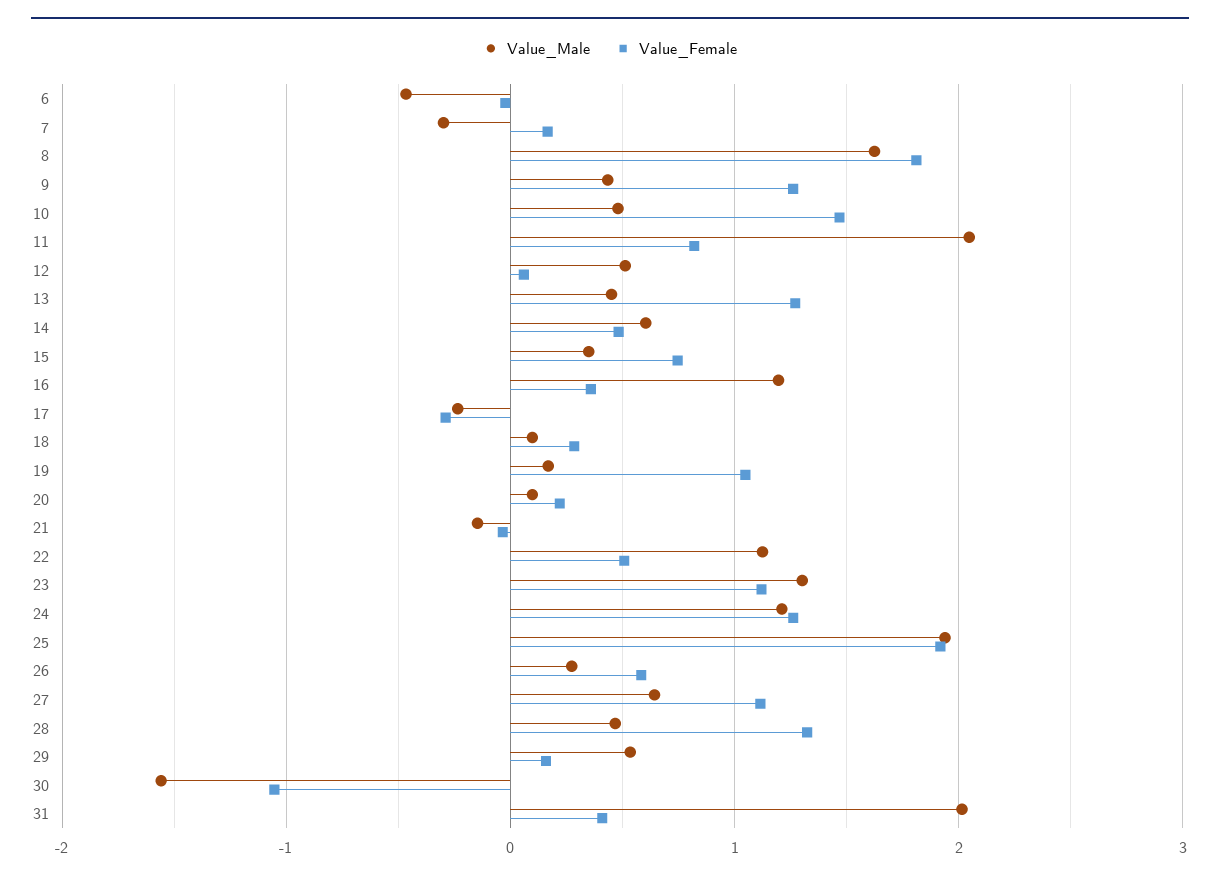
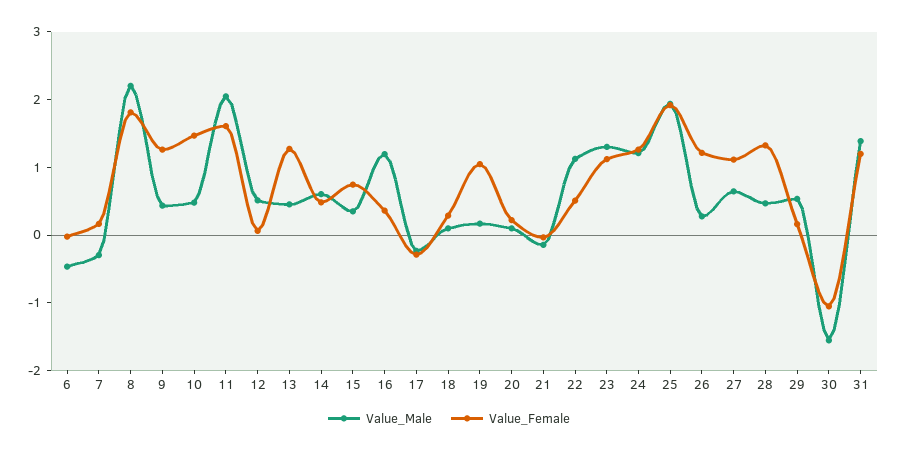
  {
    "Value_Male": {
      "6": -0.5,
      "7": -0.3,
-     "8": 1.6,
+     "8": 2.2,
      "9": 0.4,
      "10": 0.5,
      "11": 2,
      "12": 0.5,
      "13": 0.5,
      "14": 0.6,
      "15": 0.4,
      "16": 1.2,
      "17": -0.2,
      "18": 0.1,
      "19": 0.2,
      "20": 0.1,
      "21": -0.1,
      "22": 1.1,
      "23": 1.3,
      "24": 1.2,
      "25": 1.9,
      "26": 0.3,
      "27": 0.6,
      "28": 0.5,
      "29": 0.5,
      "30": -1.6,
-     "31": 2
+     "31": 1.4
    },
    "Value_Female": {
      "6": 0,
      "7": 0.2,
      "8": 1.8,
      "9": 1.3,
      "10": 1.5,
-     "11": 0.8,
+     "11": 1.6,
      "12": 0.1,
      "13": 1.3,
      "14": 0.5,
      "15": 0.7,
      "16": 0.4,
      "17": -0.3,
      "18": 0.3,
      "19": 1,
      "20": 0.2,
      "21": 0,
      "22": 0.5,
      "23": 1.1,
      "24": 1.3,
      "25": 1.9,
-     "26": 0.6,
+     "26": 1.2,
      "27": 1.1,
      "28": 1.3,
      "29": 0.2,
      "30": -1.1,
-     "31": 0.4
+     "31": 1.2
    }
  }

